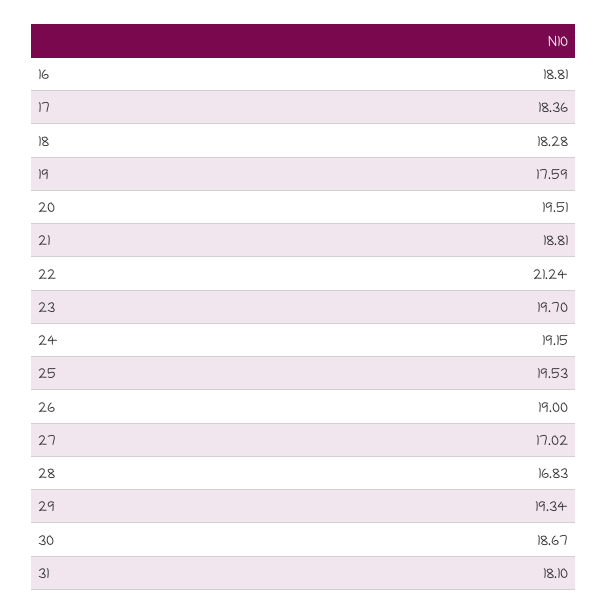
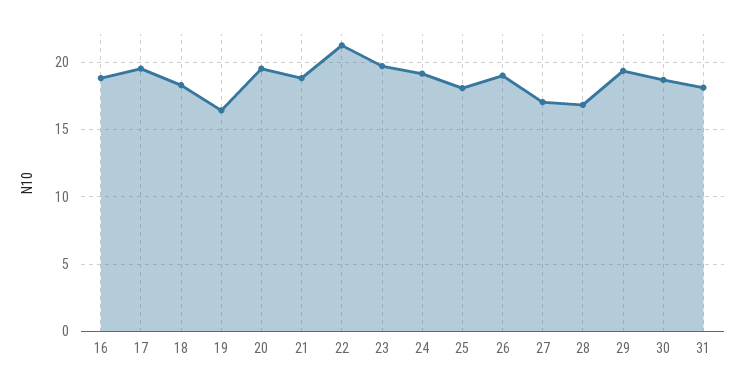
  {
    "16": 18.81,
-   "17": 18.36,
+   "17": 19.5,
    "18": 18.28,
-   "19": 17.59,
+   "19": 16.5,
    "20": 19.51,
    "21": 18.81,
    "22": 21.24,
    "23": 19.7,
    "24": 19.15,
-   "25": 19.53,
+   "25": 18,
    "26": 19,
    "27": 17.02,
    "28": 16.83,
    "29": 19.34,
    "30": 18.67,
    "31": 18.1
  }

